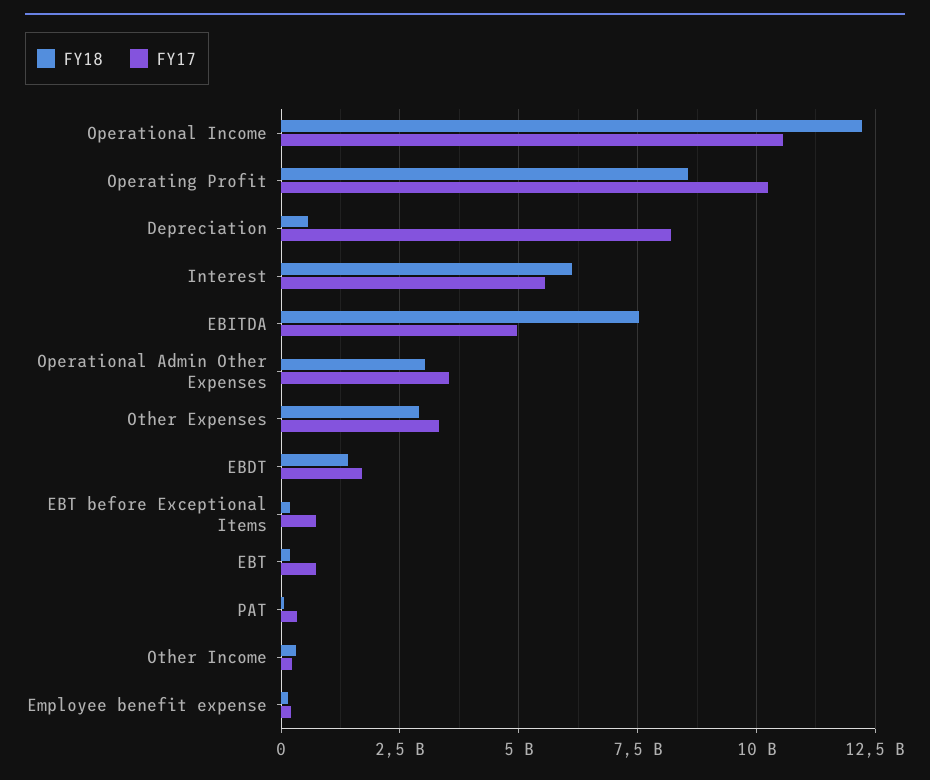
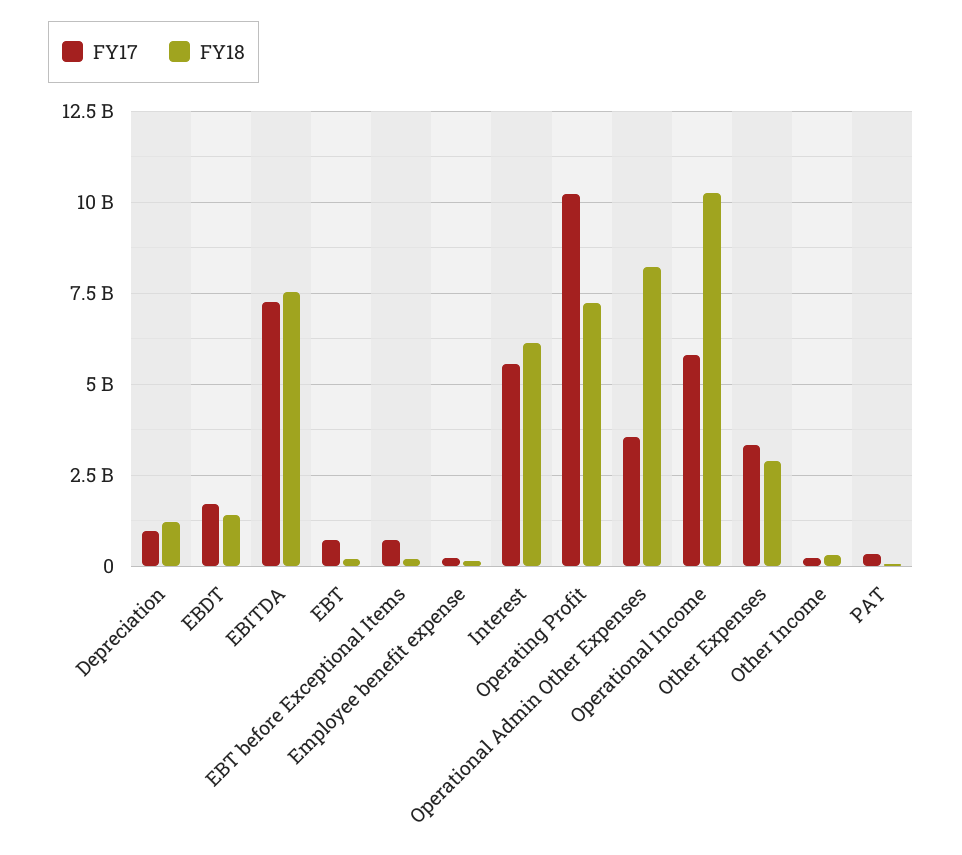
  {
    "FY18": {
-     "Operational Income": 12250000000,
+     "Operational Income": 10250000000,
-     "Operating Profit": 8500000000,
+     "Operating Profit": 7250000000,
-     "Depreciation": 500000000,
+     "Depreciation": 1250000000,
      "Interest": 6000000000,
      "EBITDA": 7500000000,
-     "Operational Admin Other Expenses": 3000000000,
+     "Operational Admin Other Expenses": 8250000000,
      "Other Expenses": 3000000000,
      "EBDT": 1500000000,
      "EBT before Exceptional Items": 250000000,
      "EBT": 250000000,
      "PAT": 0,
      "Other Income": 250000000,
      "Employee benefit expense": 250000000
    },
    "FY17": {
-     "Operational Income": 10500000000,
+     "Operational Income": 5750000000,
      "Operating Profit": 10250000000,
-     "Depreciation": 8250000000,
+     "Depreciation": 1000000000,
      "Interest": 5500000000,
-     "EBITDA": 5000000000,
+     "EBITDA": 7250000000,
      "Operational Admin Other Expenses": 3500000000,
      "Other Expenses": 3250000000,
      "EBDT": 1750000000,
      "EBT before Exceptional Items": 750000000,
      "EBT": 750000000,
      "PAT": 250000000,
      "Other Income": 250000000,
      "Employee benefit expense": 250000000
    }
  }

